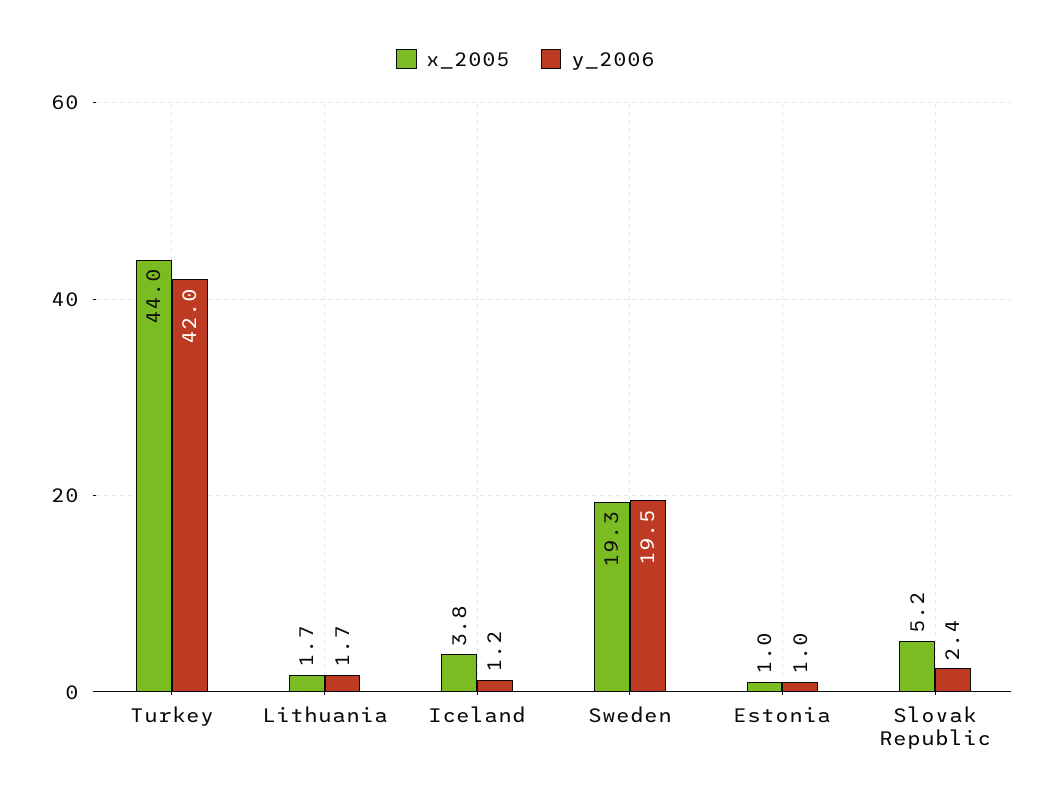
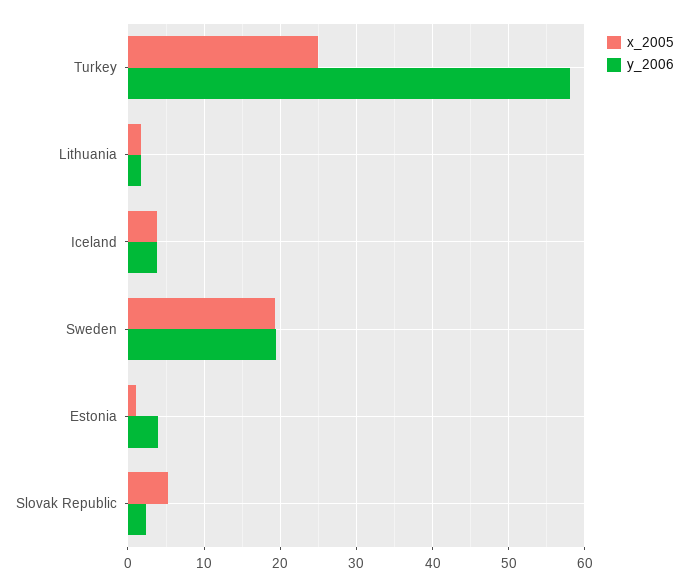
  {
    "x_2005": {
-     "Turkey": 44,
+     "Turkey": 25,
      "Lithuania": 1.7,
      "Iceland": 3.8,
      "Sweden": 19.3,
      "Estonia": 1,
      "Slovak Republic": 5.2
    },
    "y_2006": {
-     "Turkey": 42,
+     "Turkey": 58,
      "Lithuania": 1.7,
-     "Iceland": 1.2,
+     "Iceland": 4,
      "Sweden": 19.5,
-     "Estonia": 1,
+     "Estonia": 4,
      "Slovak Republic": 2.4
    }
  }

